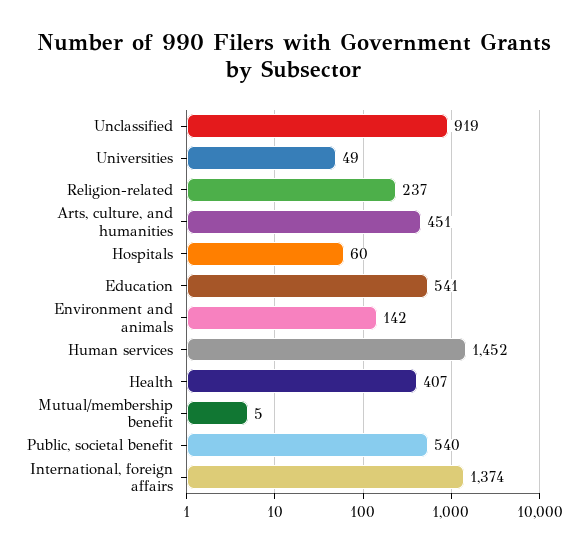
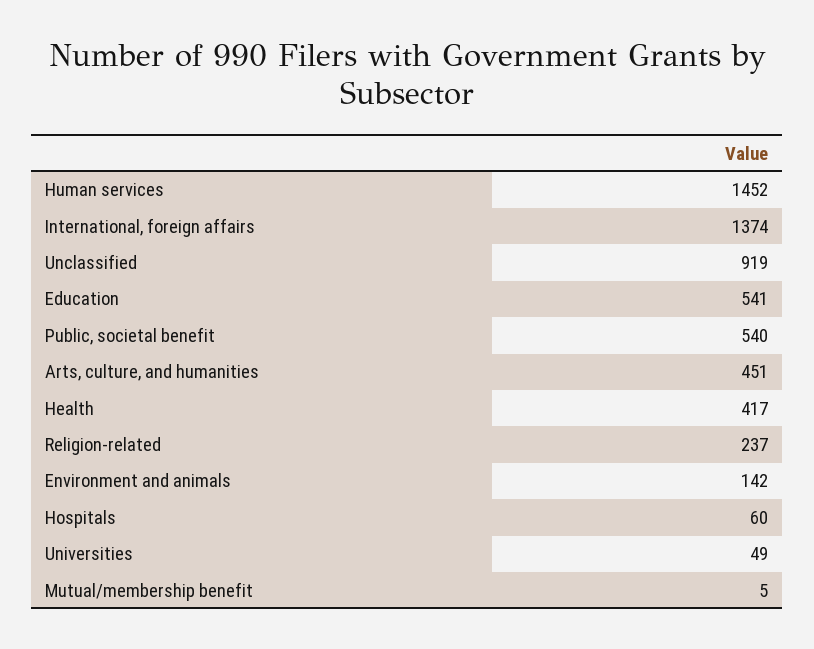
  {
    "Unclassified": 919,
    "Universities": 49,
    "Religion-related": 237,
    "Arts, culture, and humanities": 451,
    "Hospitals": 60,
    "Education": 541,
    "Environment and animals": 142,
    "Human services": 1452,
-   "Health": 407,
+   "Health": 417,
    "Mutual/membership benefit": 5,
    "Public, societal benefit": 540,
    "International, foreign affairs": 1374
  }

